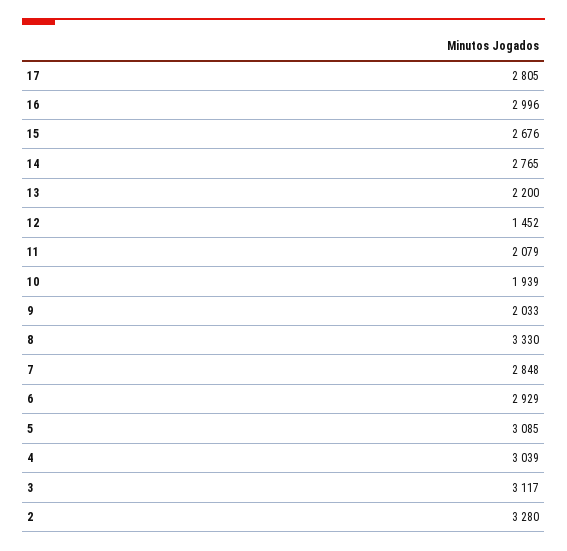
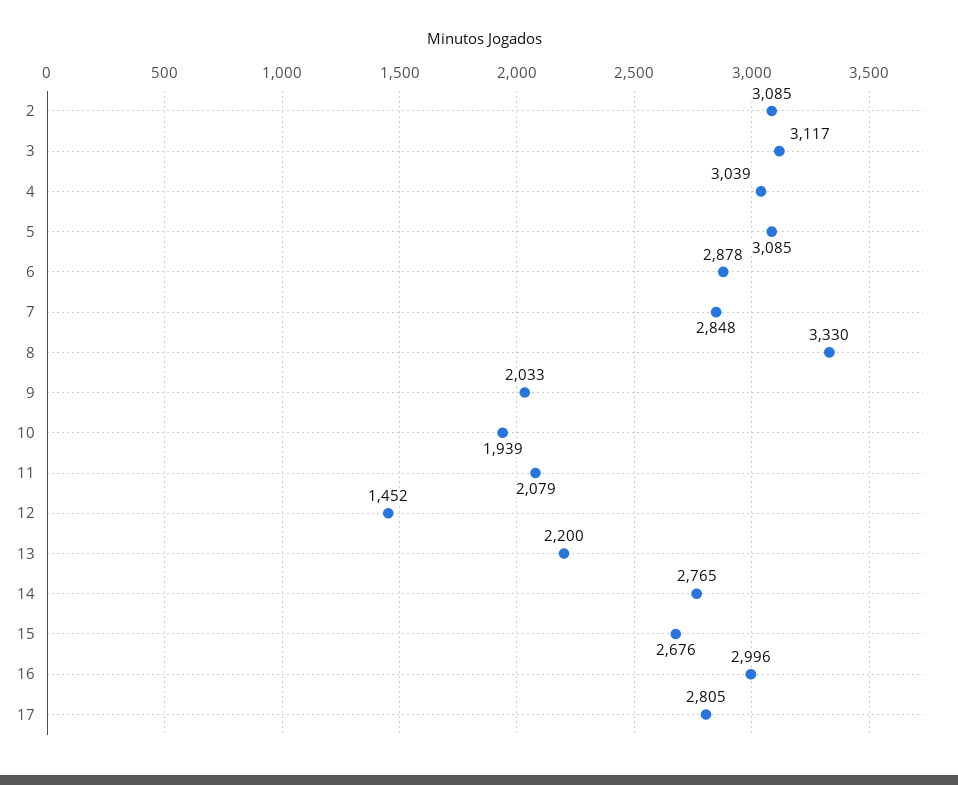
  {
    "17": 2805,
    "16": 2996,
    "15": 2676,
    "14": 2765,
    "13": 2200,
    "12": 1452,
    "11": 2079,
    "10": 1939,
    "9": 2033,
    "8": 3330,
    "7": 2848,
-   "6": 2929,
+   "6": 2878,
    "5": 3085,
    "4": 3039,
    "3": 3117,
-   "2": 3280
+   "2": 3085
  }

